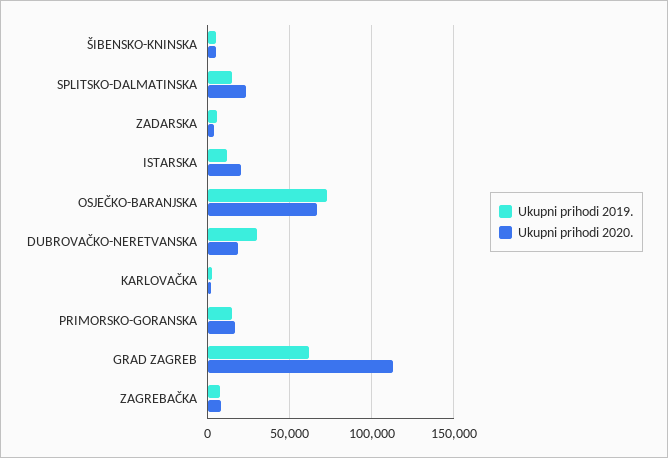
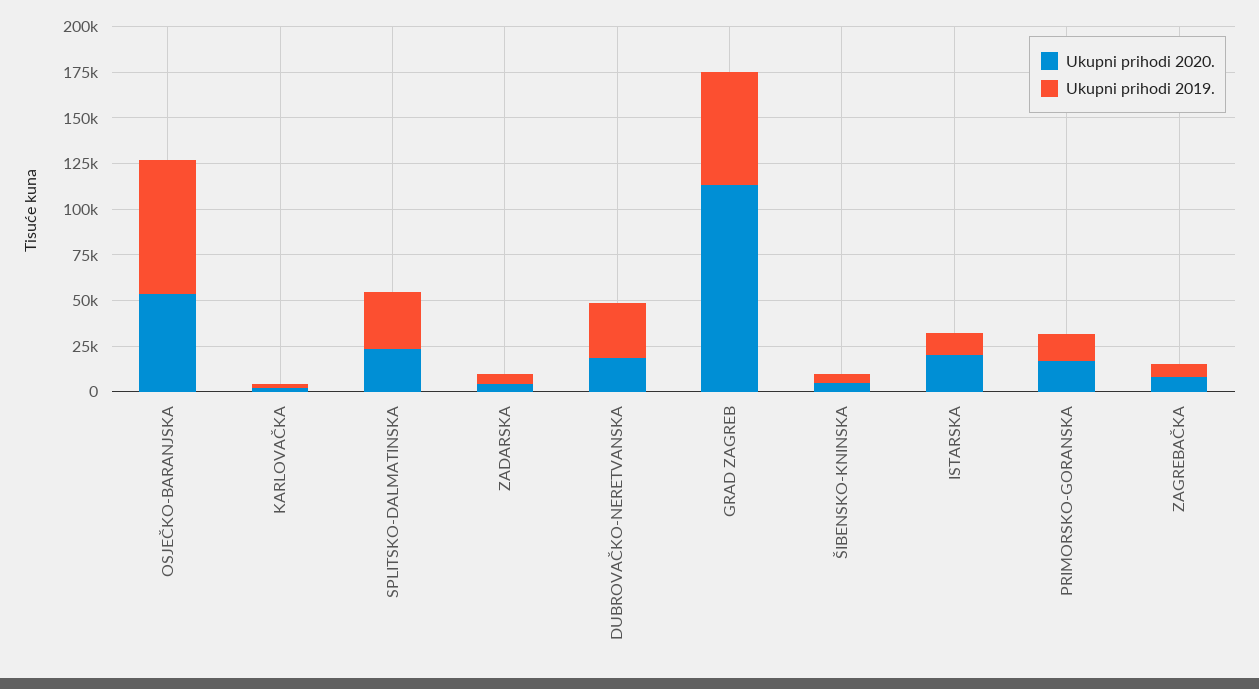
  {
    "Ukupni prihodi 2019.": {
      "ŠIBENSKO-KNINSKA": 5000,
-     "SPLITSKO-DALMATINSKA": 15000,
+     "SPLITSKO-DALMATINSKA": 30000,
      "ZADARSKA": 5000,
      "ISTARSKA": 10000,
      "OSJEČKO-BARANJSKA": 75000,
      "DUBROVAČKO-NERETVANSKA": 30000,
      "KARLOVAČKA": 0,
      "PRIMORSKO-GORANSKA": 15000,
      "GRAD ZAGREB": 60000,
      "ZAGREBAČKA": 5000
    },
    "Ukupni prihodi 2020.": {
      "ŠIBENSKO-KNINSKA": 5000,
      "SPLITSKO-DALMATINSKA": 25000,
      "ZADARSKA": 5000,
      "ISTARSKA": 20000,
-     "OSJEČKO-BARANJSKA": 65000,
+     "OSJEČKO-BARANJSKA": 55000,
      "DUBROVAČKO-NERETVANSKA": 20000,
      "KARLOVAČKA": 0,
      "PRIMORSKO-GORANSKA": 15000,
      "GRAD ZAGREB": 115000,
      "ZAGREBAČKA": 10000
    }
  }

